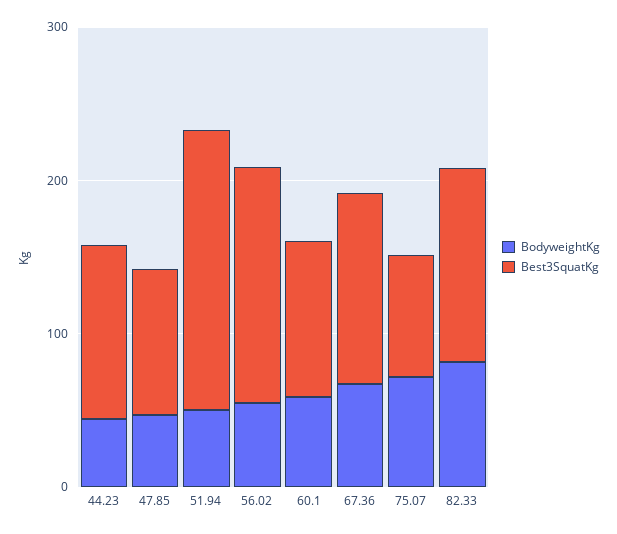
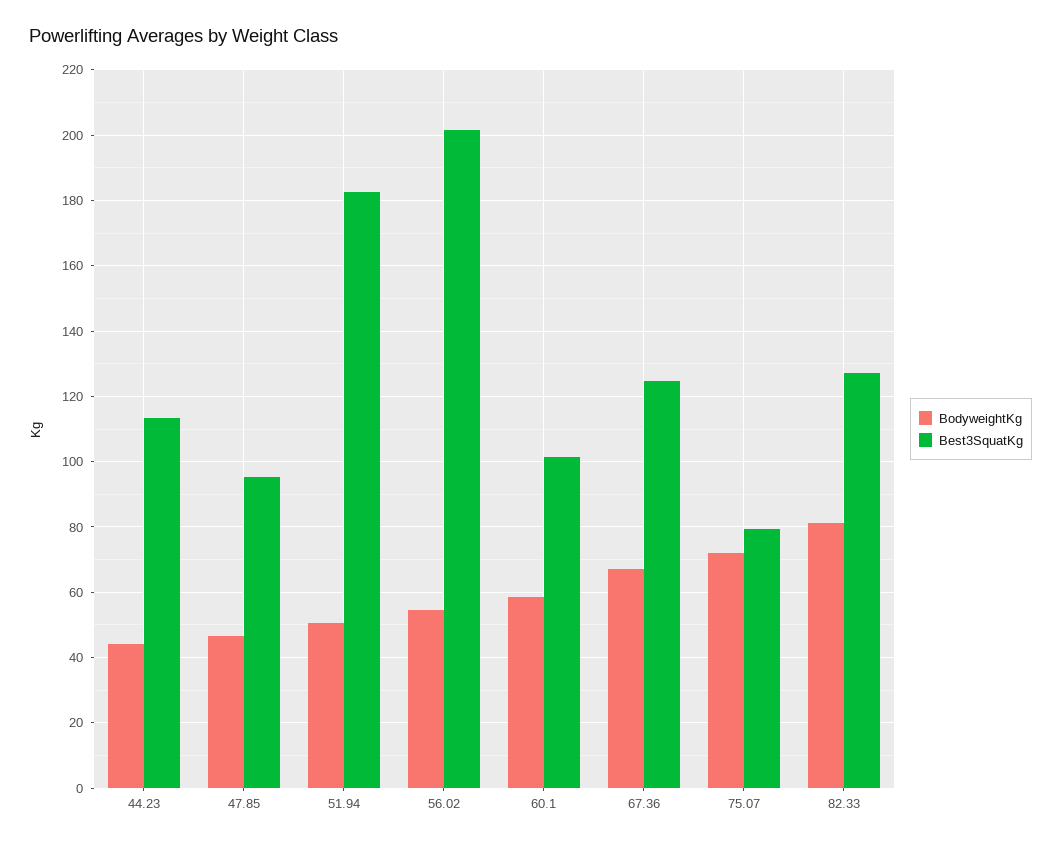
  {
    "BodyweightKg": {
      "44.23": 44,
      "47.85": 46,
      "51.94": 50,
      "56.02": 54,
      "60.1": 58,
      "67.36": 68,
      "75.07": 72,
      "82.33": 82
    },
    "Best3SquatKg": {
      "44.23": 114,
      "47.85": 96,
      "51.94": 182,
-     "56.02": 160,
+     "56.02": 202,
      "60.1": 102,
      "67.36": 124,
      "75.07": 80,
      "82.33": 128
    }
  }

